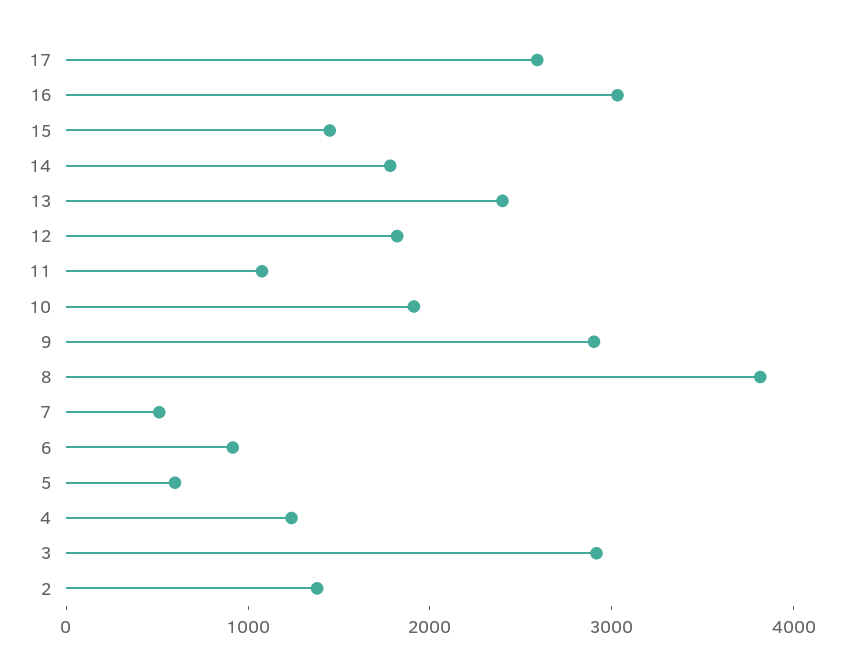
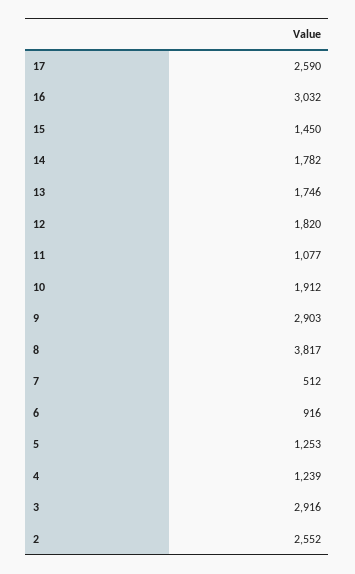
  {
    "17": 2590,
    "16": 3032,
    "15": 1450,
    "14": 1782,
-   "13": 2400,
+   "13": 1746,
    "12": 1820,
    "11": 1077,
    "10": 1912,
    "9": 2903,
    "8": 3817,
    "7": 512,
    "6": 916,
-   "5": 600,
+   "5": 1253,
    "4": 1239,
    "3": 2916,
-   "2": 1400
+   "2": 2552
  }

